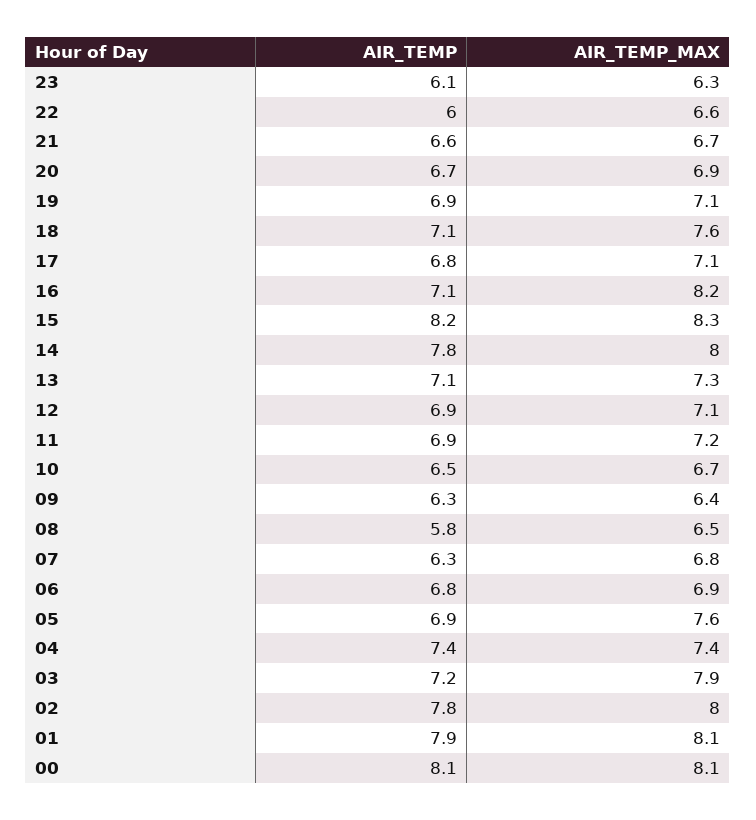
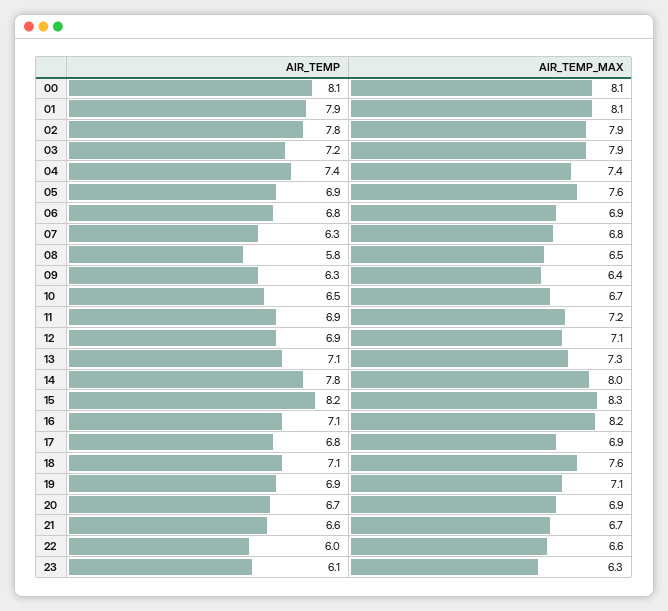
  {
    "AIR_TEMP": {
      "23": 6.1,
      "22": 6,
      "21": 6.6,
      "20": 6.7,
      "19": 6.9,
      "18": 7.1,
      "17": 6.8,
      "16": 7.1,
      "15": 8.2,
      "14": 7.8,
      "13": 7.1,
      "12": 6.9,
      "11": 6.9,
      "10": 6.5,
      "09": 6.3,
      "08": 5.8,
      "07": 6.3,
      "06": 6.8,
      "05": 6.9,
      "04": 7.4,
      "03": 7.2,
      "02": 7.8,
      "01": 7.9,
      "00": 8.1
    },
    "AIR_TEMP_MAX": {
      "23": 6.3,
      "22": 6.6,
      "21": 6.7,
      "20": 6.9,
      "19": 7.1,
      "18": 7.6,
-     "17": 7.1,
+     "17": 6.9,
      "16": 8.2,
      "15": 8.3,
      "14": 8,
      "13": 7.3,
      "12": 7.1,
      "11": 7.2,
      "10": 6.7,
      "09": 6.4,
      "08": 6.5,
      "07": 6.8,
      "06": 6.9,
      "05": 7.6,
      "04": 7.4,
      "03": 7.9,
-     "02": 8,
+     "02": 7.9,
      "01": 8.1,
      "00": 8.1
    }
  }

